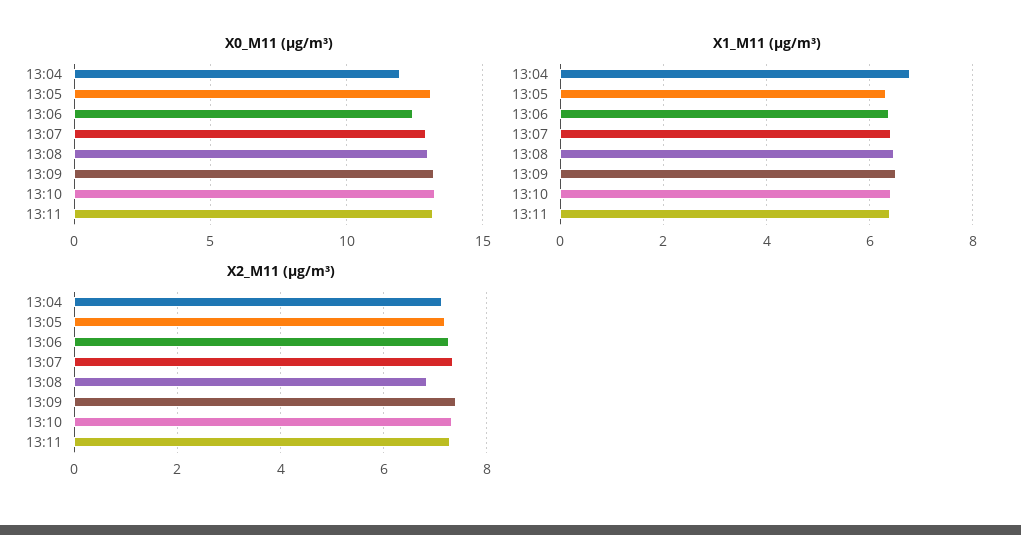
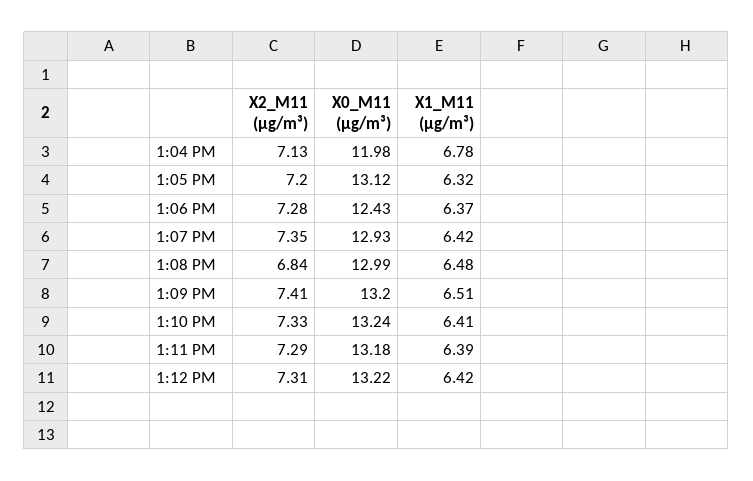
  {
    "X0_M11 (μg/m³)": {
      "13:04": 11.98,
      "13:05": 13.12,
      "13:06": 12.43,
      "13:07": 12.93,
      "13:08": 12.99,
      "13:09": 13.2,
      "13:10": 13.24,
-     "13:11": 13.18
+     "13:11": 13.18,
+     "1:12 PM": 13.22
    },
    "X1_M11 (μg/m³)": {
      "13:04": 6.78,
      "13:05": 6.32,
      "13:06": 6.37,
      "13:07": 6.42,
      "13:08": 6.48,
      "13:09": 6.51,
      "13:10": 6.41,
-     "13:11": 6.39
+     "13:11": 6.39,
+     "1:12 PM": 6.42
    },
    "X2_M11 (μg/m³)": {
      "13:04": 7.13,
      "13:05": 7.2,
      "13:06": 7.28,
      "13:07": 7.35,
      "13:08": 6.84,
      "13:09": 7.41,
      "13:10": 7.33,
-     "13:11": 7.29
+     "13:11": 7.29,
+     "1:12 PM": 7.31
    }
  }

